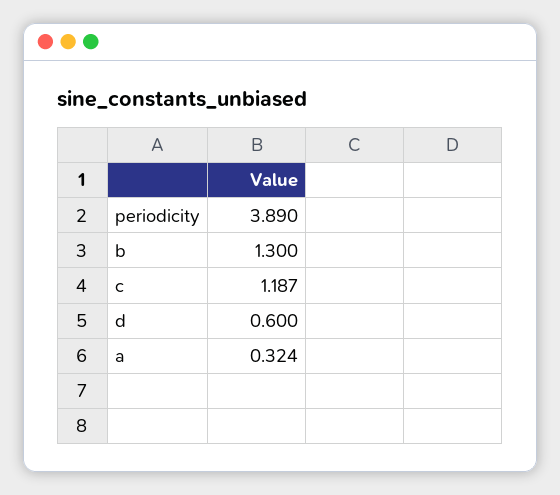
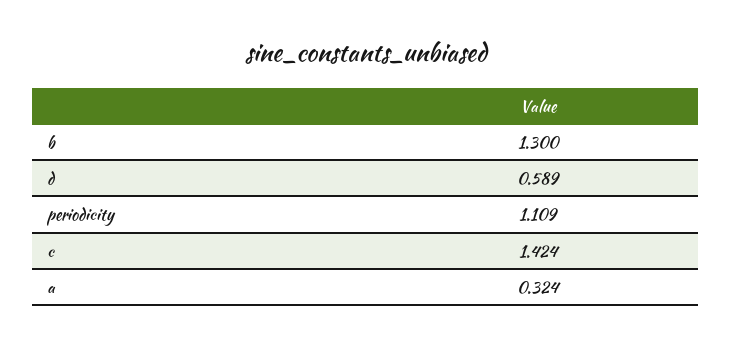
  {
-   "periodicity": 3.89,
+   "periodicity": 1.109,
    "b": 1.3,
-   "c": 1.187,
+   "c": 1.424,
-   "d": 0.6,
+   "d": 0.589,
    "a": 0.324
  }

